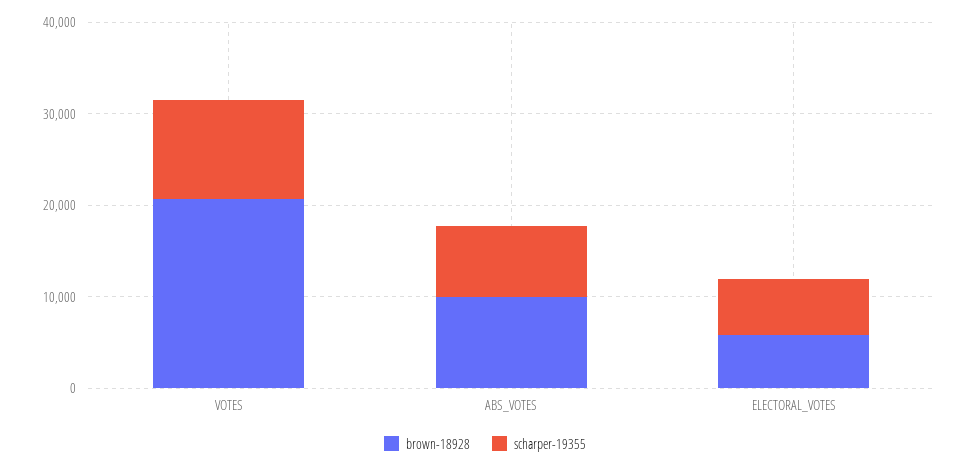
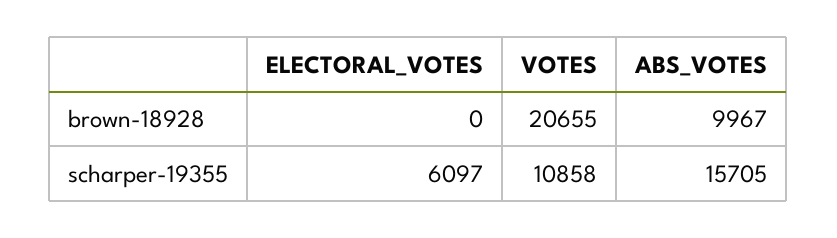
  {
    "brown-18928": {
      "VOTES": 20655,
      "ABS_VOTES": 9967,
-     "ELECTORAL_VOTES": 6000
+     "ELECTORAL_VOTES": 0
    },
    "scharper-19355": {
      "VOTES": 10858,
-     "ABS_VOTES": 8000,
+     "ABS_VOTES": 15705,
      "ELECTORAL_VOTES": 6097
    }
  }

